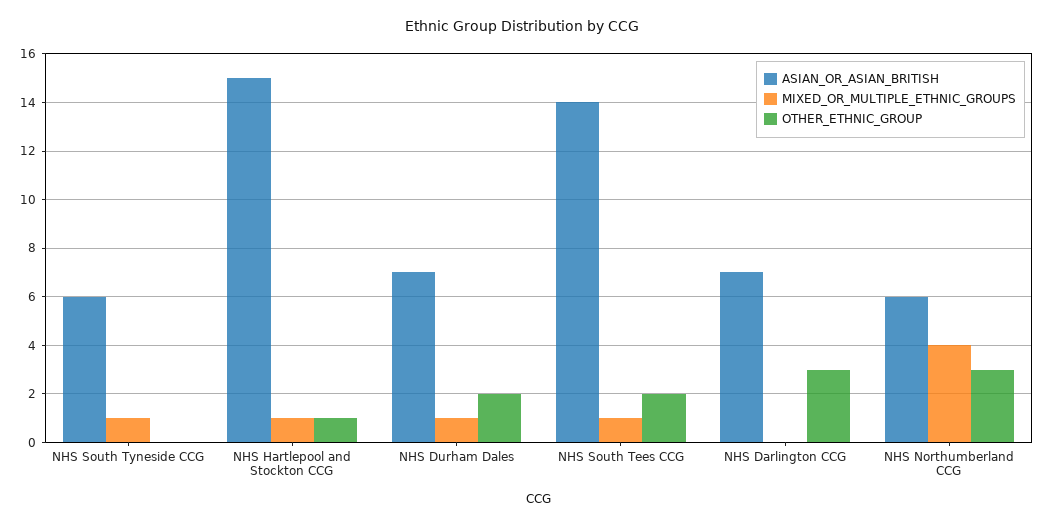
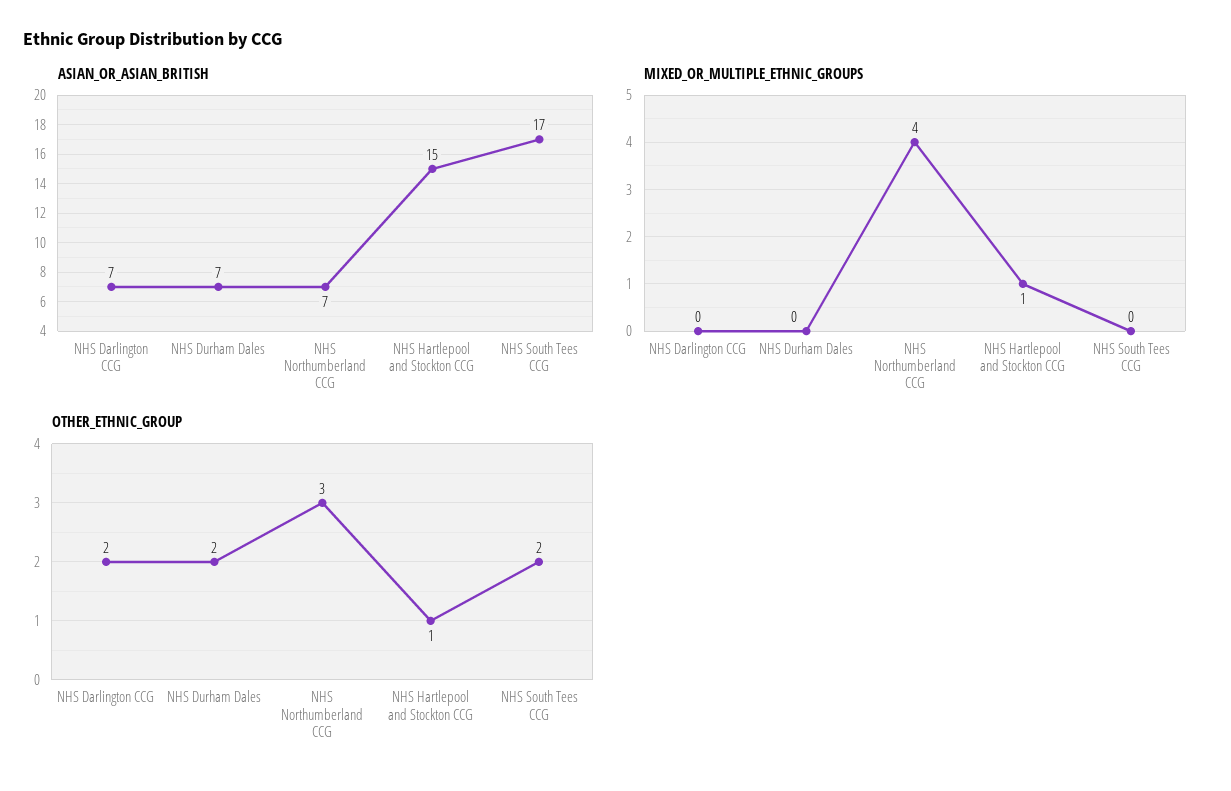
  {
    "ASIAN_OR_ASIAN_BRITISH": {
-     "NHS South Tyneside CCG": 6,
      "NHS Hartlepool and Stockton CCG": 15,
      "NHS Durham Dales": 7,
-     "NHS South Tees CCG": 14,
+     "NHS South Tees CCG": 17,
      "NHS Darlington CCG": 7,
-     "NHS Northumberland CCG": 6
+     "NHS Northumberland CCG": 7
    },
    "MIXED_OR_MULTIPLE_ETHNIC_GROUPS": {
-     "NHS South Tyneside CCG": 1,
      "NHS Hartlepool and Stockton CCG": 1,
-     "NHS Durham Dales": 1,
+     "NHS Durham Dales": 0,
-     "NHS South Tees CCG": 1,
+     "NHS South Tees CCG": 0,
      "NHS Darlington CCG": 0,
      "NHS Northumberland CCG": 4
    },
    "OTHER_ETHNIC_GROUP": {
-     "NHS South Tyneside CCG": 0,
      "NHS Hartlepool and Stockton CCG": 1,
      "NHS Durham Dales": 2,
      "NHS South Tees CCG": 2,
-     "NHS Darlington CCG": 3,
+     "NHS Darlington CCG": 2,
      "NHS Northumberland CCG": 3
    }
  }

